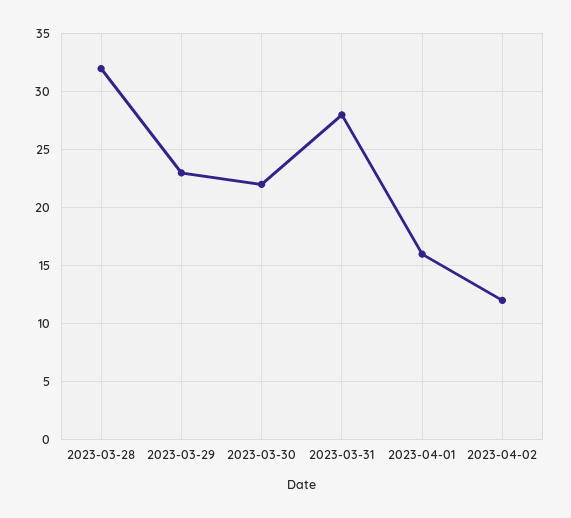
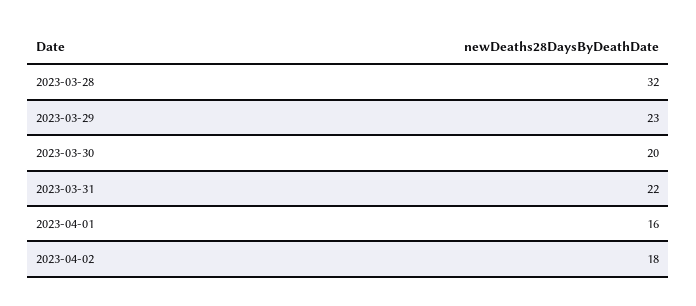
  {
    "2023-03-28": 32,
    "2023-03-29": 23,
-   "2023-03-30": 22,
+   "2023-03-30": 20,
-   "2023-03-31": 28,
+   "2023-03-31": 22,
    "2023-04-01": 16,
-   "2023-04-02": 12
+   "2023-04-02": 18
  }

